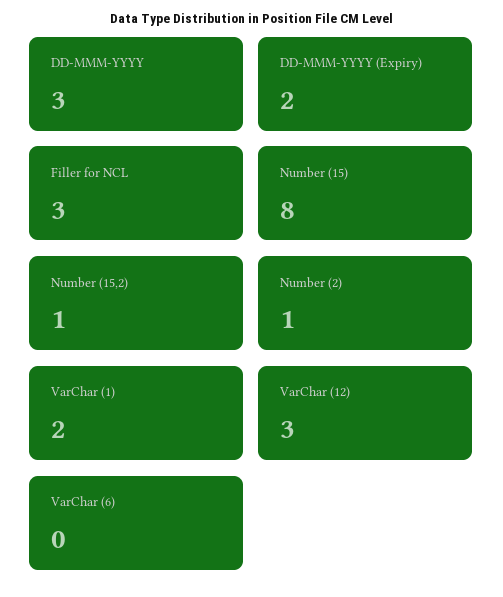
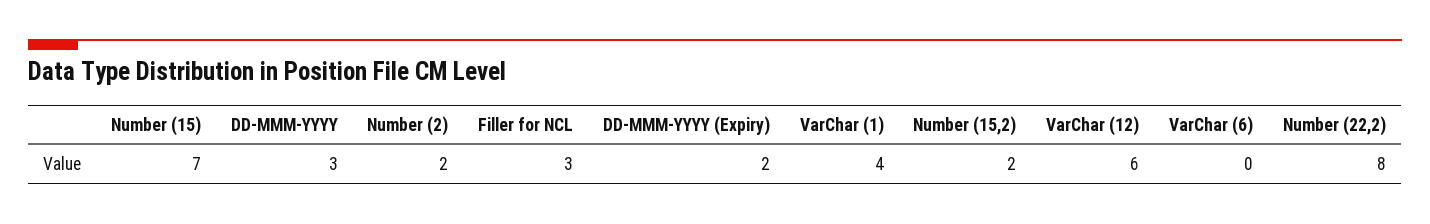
  {
    "DD-MMM-YYYY": 3,
    "DD-MMM-YYYY (Expiry)": 2,
    "Filler for NCL": 3,
-   "Number (15)": 8,
+   "Number (15)": 7,
-   "Number (15,2)": 1,
+   "Number (15,2)": 2,
-   "Number (2)": 1,
+   "Number (2)": 2,
-   "VarChar (1)": 2,
+   "VarChar (1)": 4,
-   "VarChar (12)": 3,
+   "VarChar (12)": 6,
-   "VarChar (6)": 0
+   "VarChar (6)": 0,
+   "Number (22,2)": 8
  }

